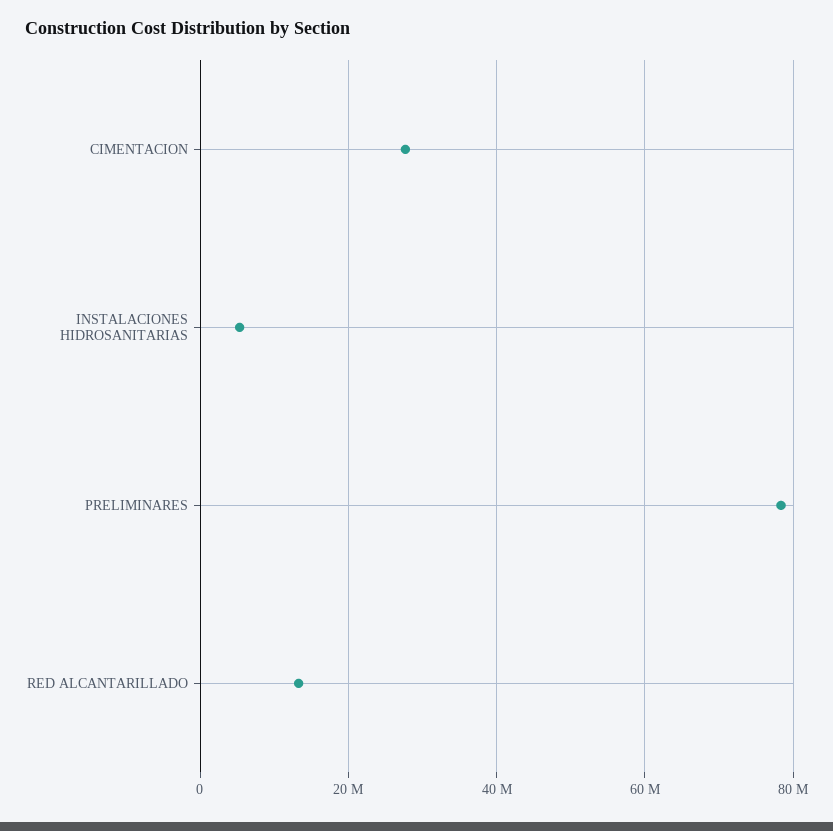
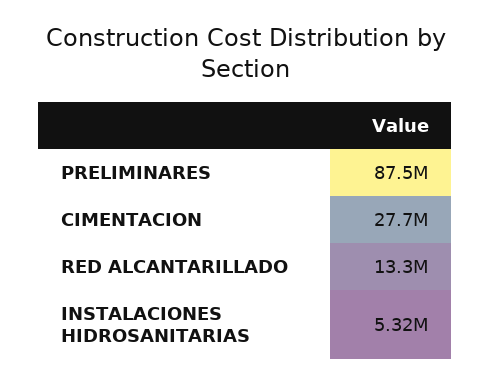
  {
    "CIMENTACION": 27700000,
    "INSTALACIONES HIDROSANITARIAS": 5320000,
-   "PRELIMINARES": 78000000,
+   "PRELIMINARES": 87500000,
    "RED ALCANTARILLADO": 13300000
  }

